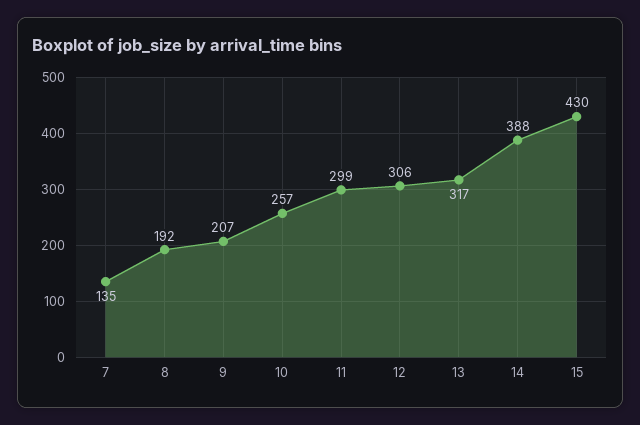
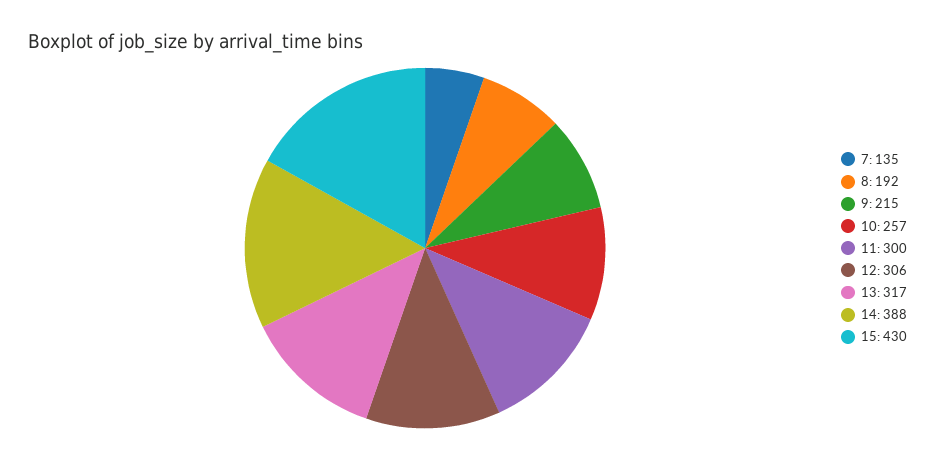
  {
    "7": 135,
    "8": 192,
-   "9": 207,
+   "9": 215,
    "10": 257,
-   "11": 299,
+   "11": 300,
    "12": 306,
    "13": 317,
    "14": 388,
    "15": 430
  }

